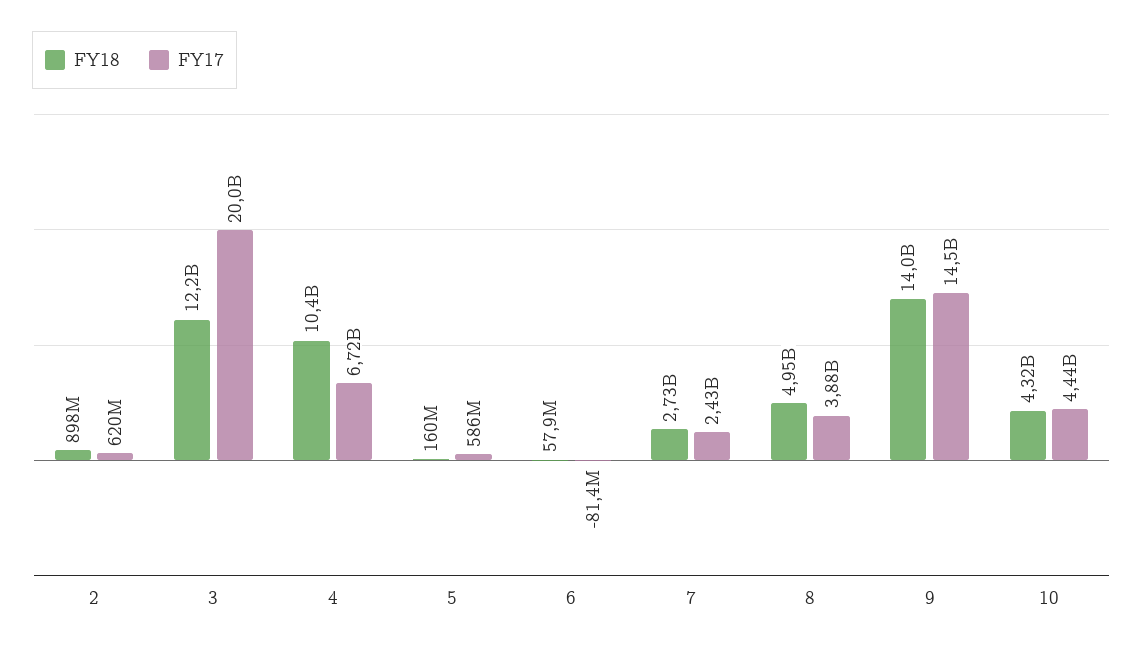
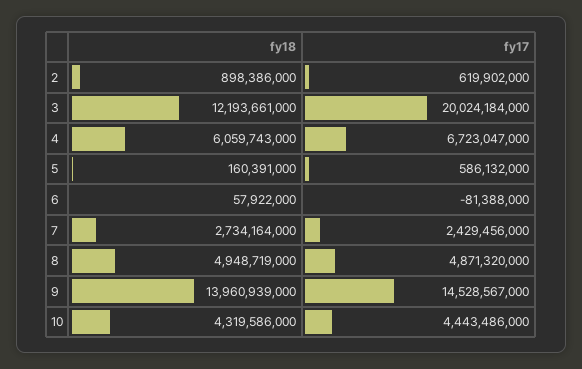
  {
    "FY18": {
      "2": 898386000,
      "3": 12193661000,
-     "4": 10400000000,
+     "4": 6059743000,
      "5": 160391000,
      "6": 57922000,
      "7": 2734164000,
      "8": 4948719000,
      "9": 13960939000,
      "10": 4319586000
    },
    "FY17": {
      "2": 619902000,
      "3": 20024184000,
      "4": 6723047000,
      "5": 586132000,
      "6": -81388000,
      "7": 2429456000,
-     "8": 3880000000,
+     "8": 4871320000,
      "9": 14528567000,
      "10": 4443486000
    }
  }

